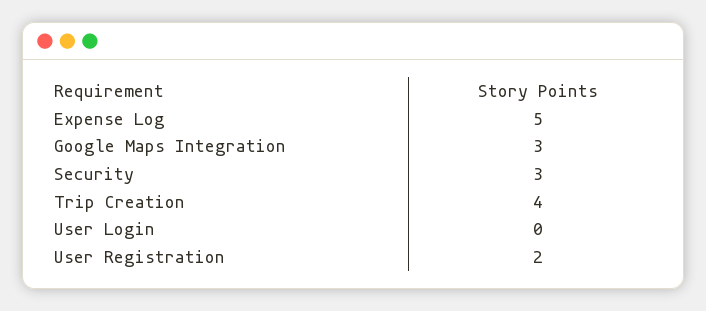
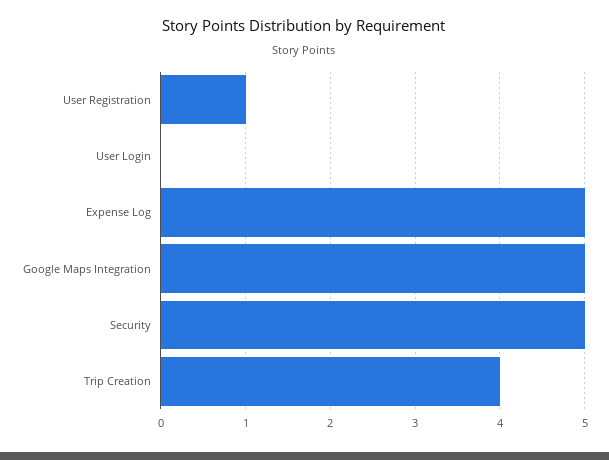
  {
    "Expense Log": 5,
-   "Google Maps Integration": 3,
+   "Google Maps Integration": 5,
-   "Security": 3,
+   "Security": 5,
    "Trip Creation": 4,
    "User Login": 0,
-   "User Registration": 2
+   "User Registration": 1
  }

